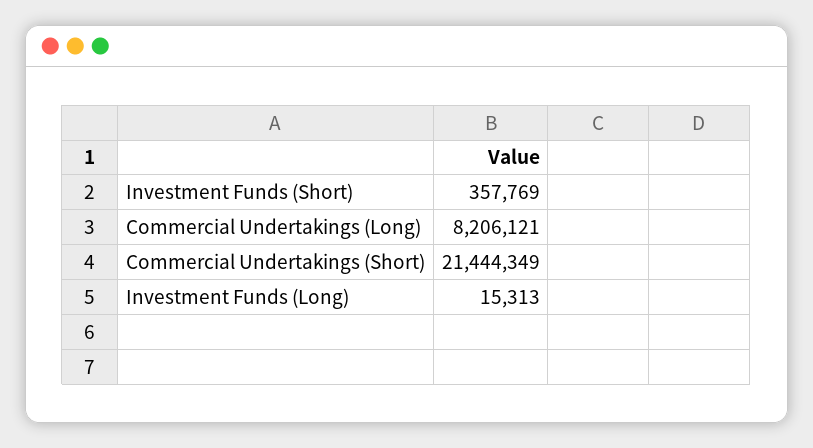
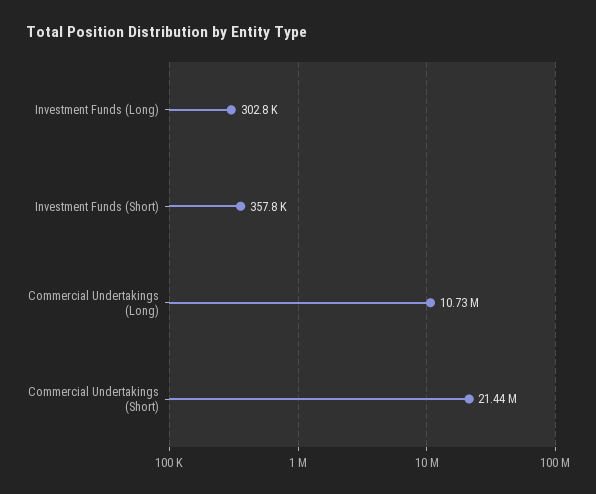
  {
    "Investment Funds (Short)": 357769,
-   "Commercial Undertakings (Long)": 8206121,
+   "Commercial Undertakings (Long)": 10730000,
    "Commercial Undertakings (Short)": 21444349,
-   "Investment Funds (Long)": 15313
+   "Investment Funds (Long)": 302800
  }

